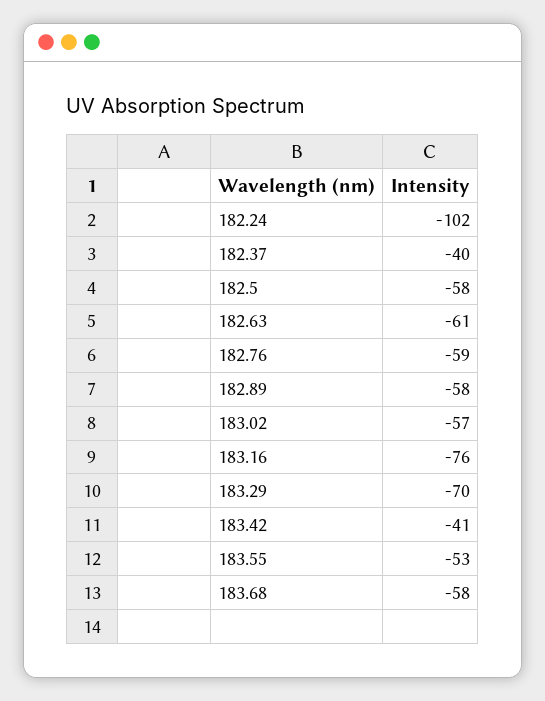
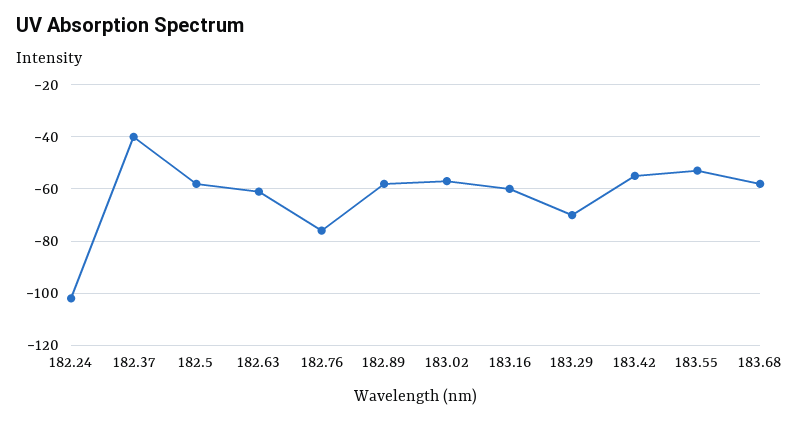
  {
    "182.24": -102,
    "182.37": -40,
    "182.5": -58,
    "182.63": -61,
-   "182.76": -59,
+   "182.76": -75,
    "182.89": -58,
    "183.02": -57,
-   "183.16": -76,
+   "183.16": -60,
    "183.29": -70,
-   "183.42": -41,
+   "183.42": -55,
    "183.55": -53,
    "183.68": -58
  }

